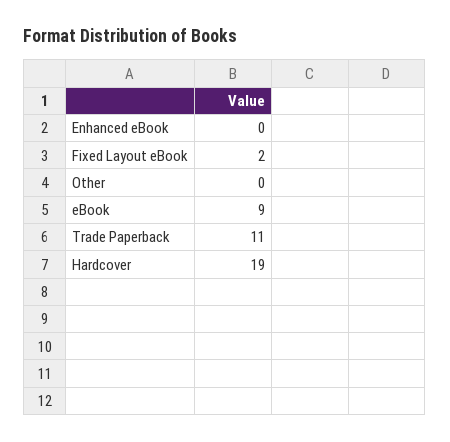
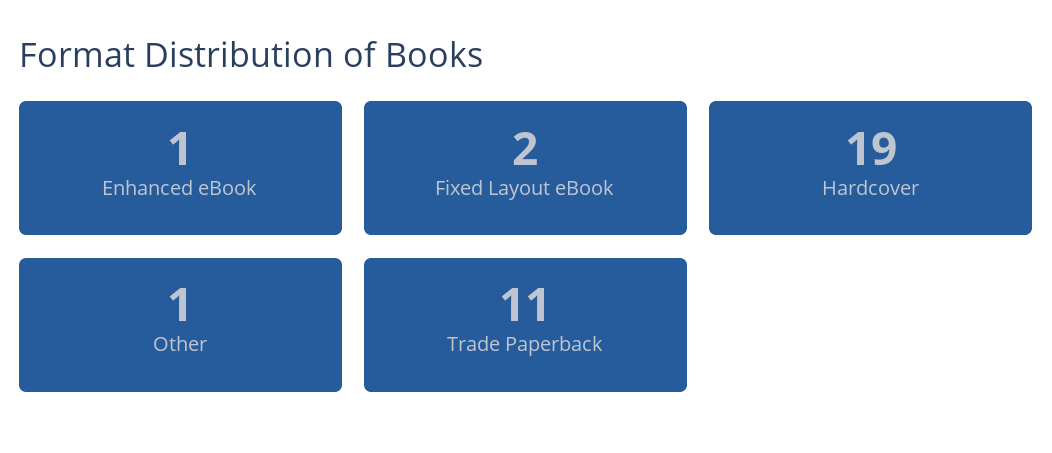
  {
-   "Enhanced eBook": 0,
+   "Enhanced eBook": 1,
    "Fixed Layout eBook": 2,
-   "Other": 0,
+   "Other": 1,
-   "eBook": 9,
    "Trade Paperback": 11,
    "Hardcover": 19
  }

